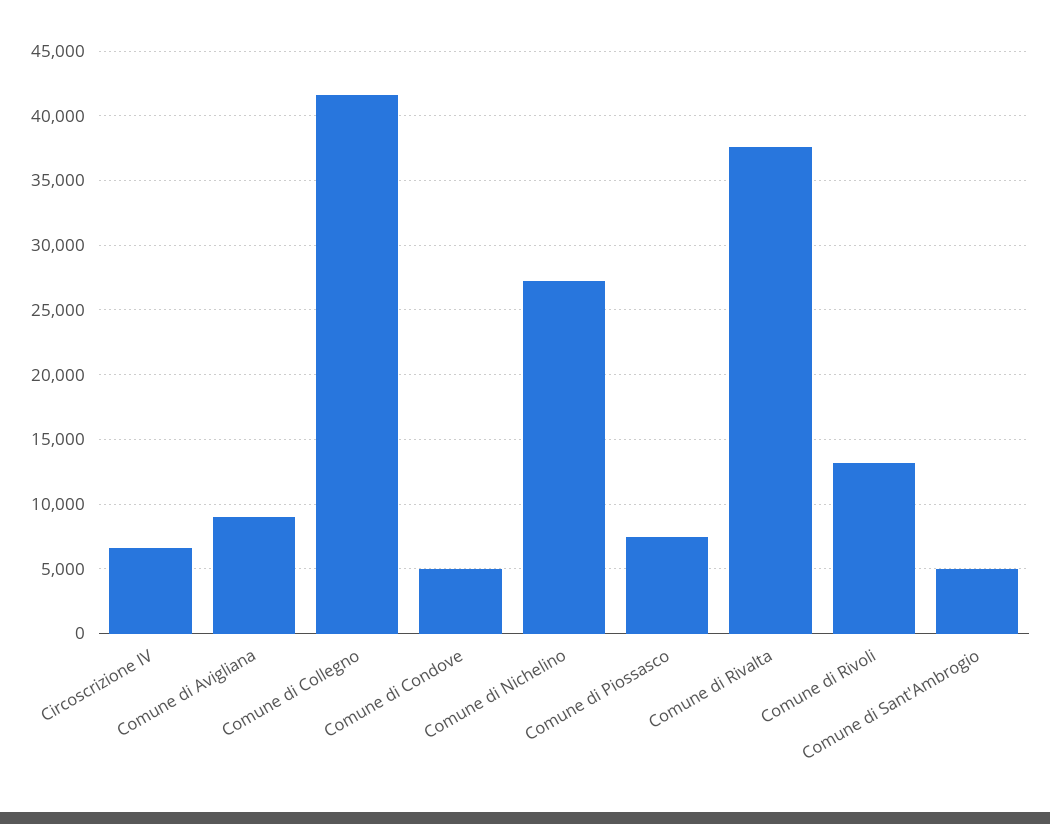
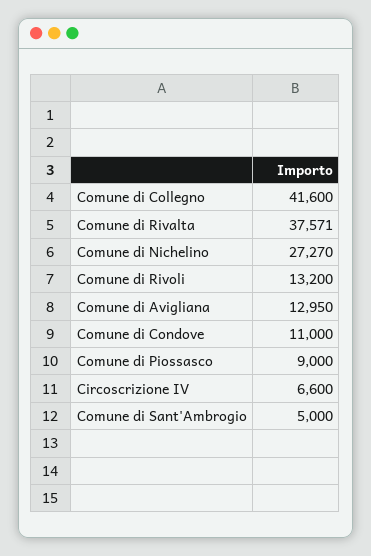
  {
    "Circoscrizione IV": 6600,
-   "Comune di Avigliana": 9000,
+   "Comune di Avigliana": 12950,
    "Comune di Collegno": 41600,
-   "Comune di Condove": 5000,
+   "Comune di Condove": 11000,
    "Comune di Nichelino": 27270,
-   "Comune di Piossasco": 7500,
+   "Comune di Piossasco": 9000,
    "Comune di Rivalta": 37571,
    "Comune di Rivoli": 13200,
    "Comune di Sant'Ambrogio": 5000
  }

